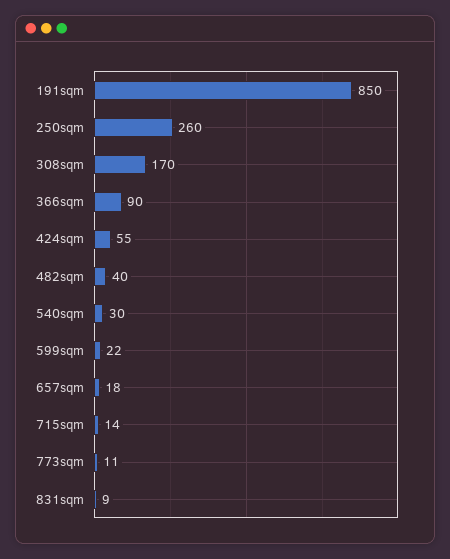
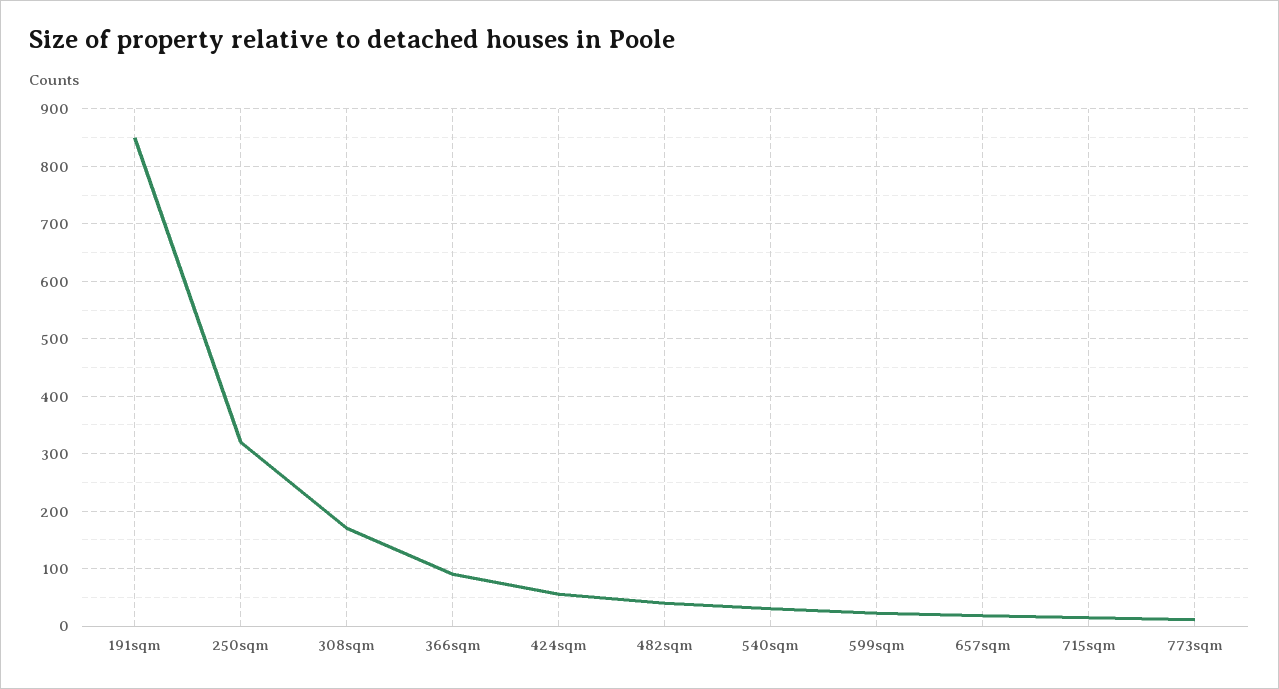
  {
    "191sqm": 850,
-   "250sqm": 260,
+   "250sqm": 320,
    "308sqm": 170,
    "366sqm": 90,
    "424sqm": 55,
    "482sqm": 40,
    "540sqm": 30,
    "599sqm": 22,
    "657sqm": 18,
    "715sqm": 14,
-   "773sqm": 11,
+   "773sqm": 11
-   "831sqm": 9
  }

